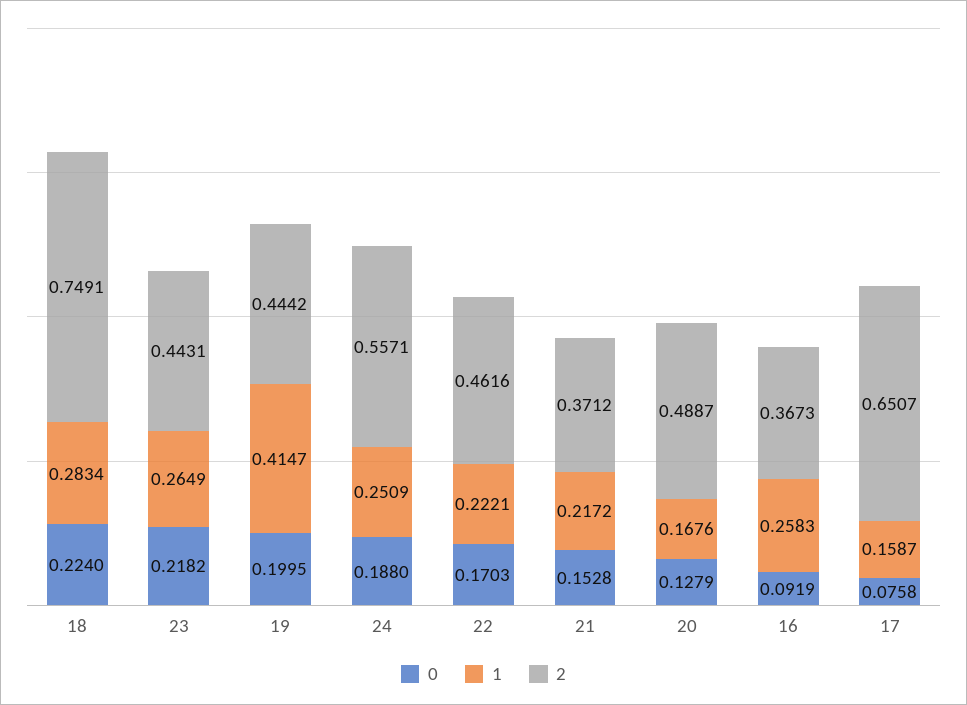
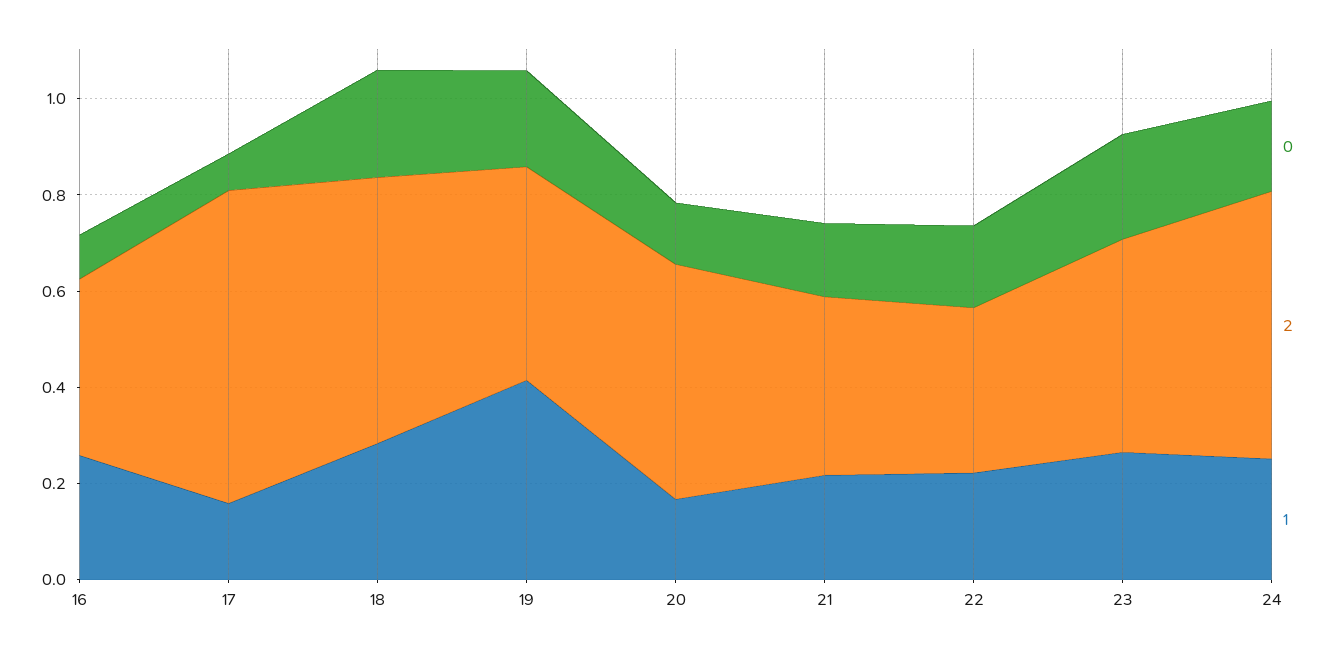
  {
    "0": {
      "18": 0.224,
      "23": 0.2182,
      "19": 0.1995,
      "24": 0.188,
      "22": 0.1703,
      "21": 0.1528,
      "20": 0.1279,
      "16": 0.0919,
      "17": 0.0758
    },
    "1": {
      "18": 0.2834,
      "23": 0.2649,
      "19": 0.4147,
      "24": 0.2509,
      "22": 0.2221,
      "21": 0.2172,
      "20": 0.1676,
      "16": 0.2583,
      "17": 0.1587
    },
    "2": {
-     "18": 0.7491,
+     "18": 0.55,
      "23": 0.4431,
      "19": 0.4442,
      "24": 0.5571,
-     "22": 0.4616,
+     "22": 0.35,
      "21": 0.3712,
      "20": 0.4887,
      "16": 0.3673,
      "17": 0.6507
    }
  }

